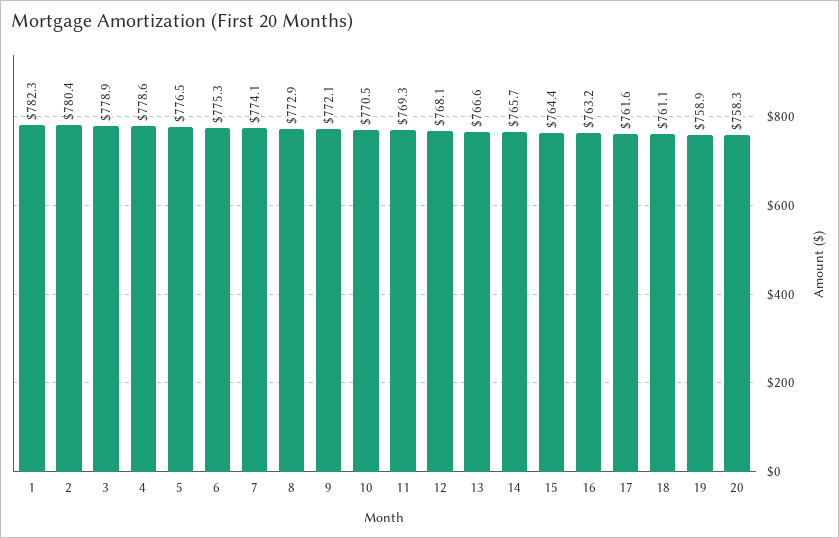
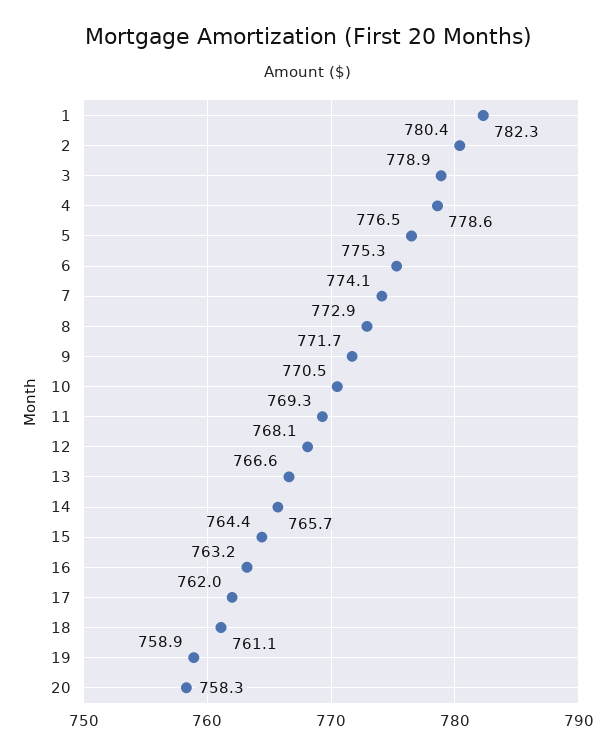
  {
    "1": 782.3,
    "2": 780.4,
    "3": 778.9,
    "4": 778.6,
    "5": 776.5,
    "6": 775.3,
    "7": 774.1,
    "8": 772.9,
-   "9": 772.1,
+   "9": 771.7,
    "10": 770.5,
    "11": 769.3,
    "12": 768.1,
    "13": 766.6,
    "14": 765.7,
    "15": 764.4,
    "16": 763.2,
-   "17": 761.6,
+   "17": 762,
    "18": 761.1,
    "19": 758.9,
    "20": 758.3
  }

